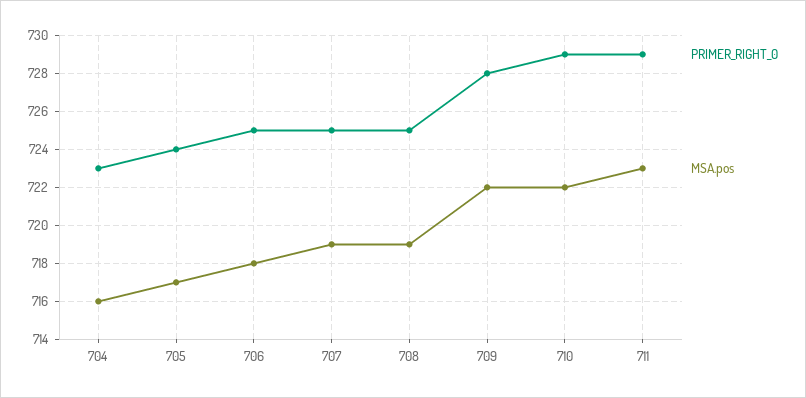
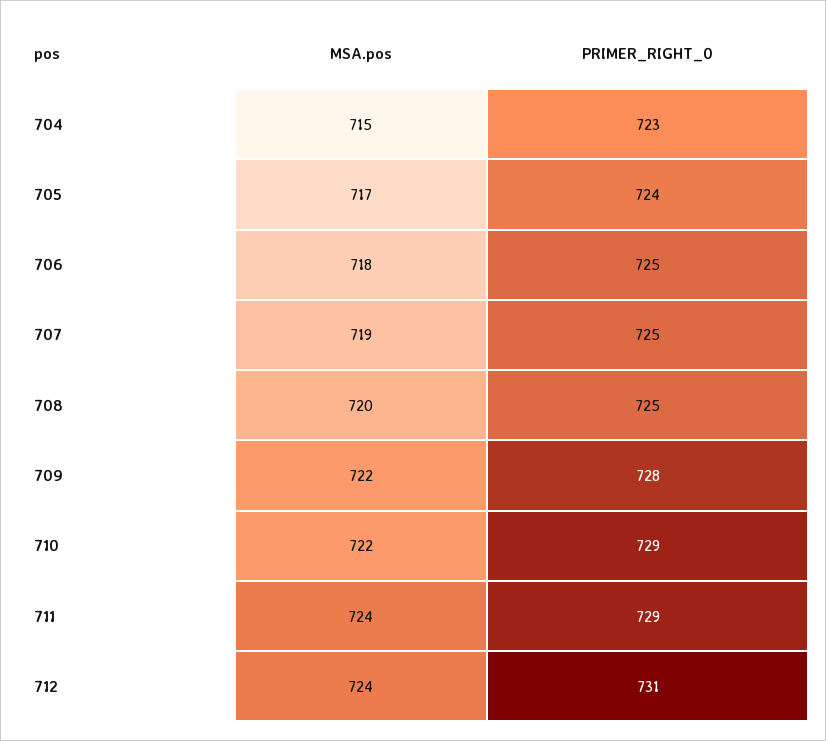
  {
    "PRIMER_RIGHT_0": {
      "704": 723,
      "705": 724,
      "706": 725,
      "707": 725,
      "708": 725,
      "709": 728,
      "710": 729,
-     "711": 729
+     "711": 729,
+     "712": 731
    },
    "MSA.pos": {
-     "704": 716,
+     "704": 715,
      "705": 717,
      "706": 718,
      "707": 719,
-     "708": 719,
+     "708": 720,
      "709": 722,
      "710": 722,
-     "711": 723
+     "711": 724,
+     "712": 724
    }
  }

